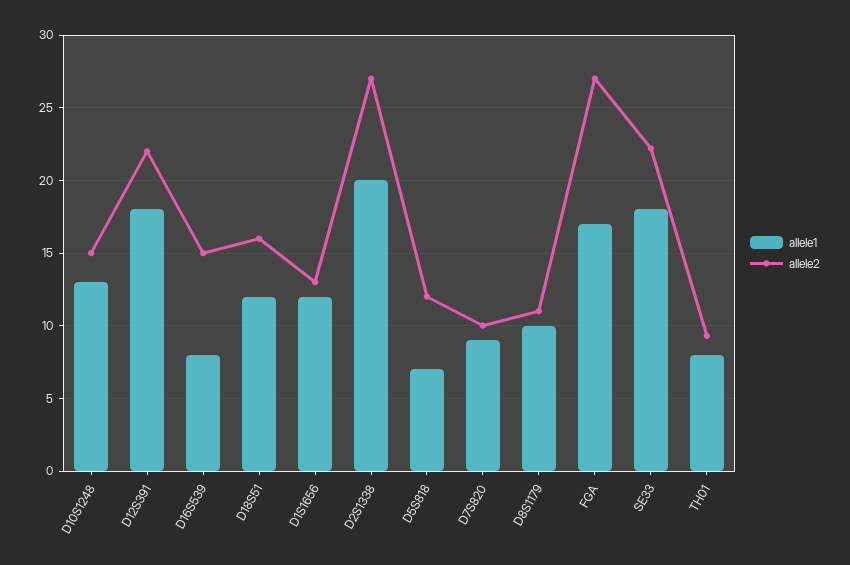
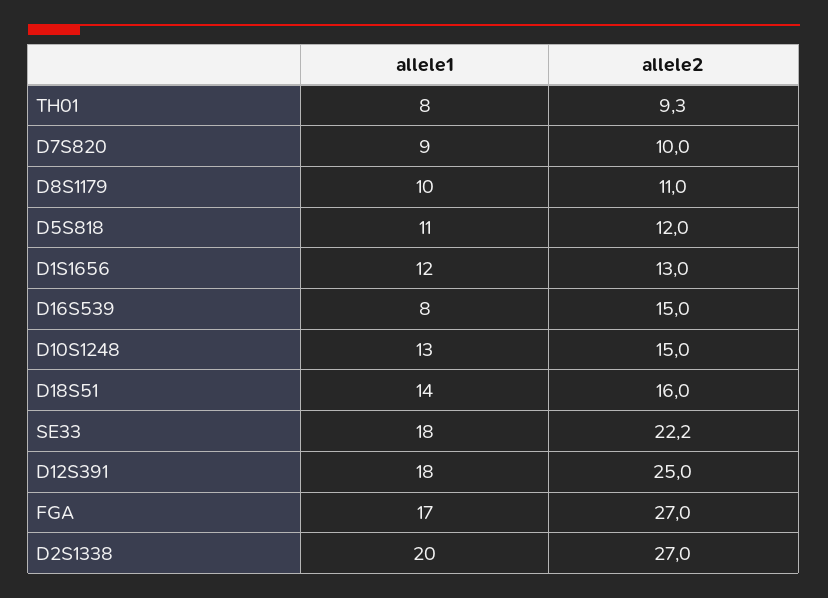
  {
    "allele1": {
      "D10S1248": 13,
      "D12S391": 18,
      "D16S539": 8,
-     "D18S51": 12,
+     "D18S51": 14,
      "D1S1656": 12,
      "D2S1338": 20,
-     "D5S818": 7,
+     "D5S818": 11,
      "D7S820": 9,
      "D8S1179": 10,
      "FGA": 17,
      "SE33": 18,
      "TH01": 8
    },
    "allele2": {
      "D10S1248": 15,
-     "D12S391": 22,
+     "D12S391": 25,
      "D16S539": 15,
      "D18S51": 16,
      "D1S1656": 13,
      "D2S1338": 27,
      "D5S818": 12,
      "D7S820": 10,
      "D8S1179": 11,
      "FGA": 27,
      "SE33": 22.2,
      "TH01": 9.3
    }
  }

